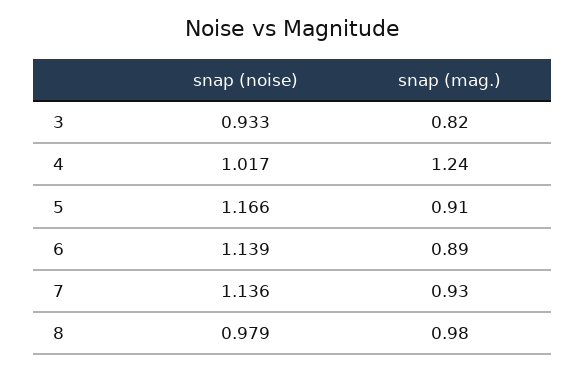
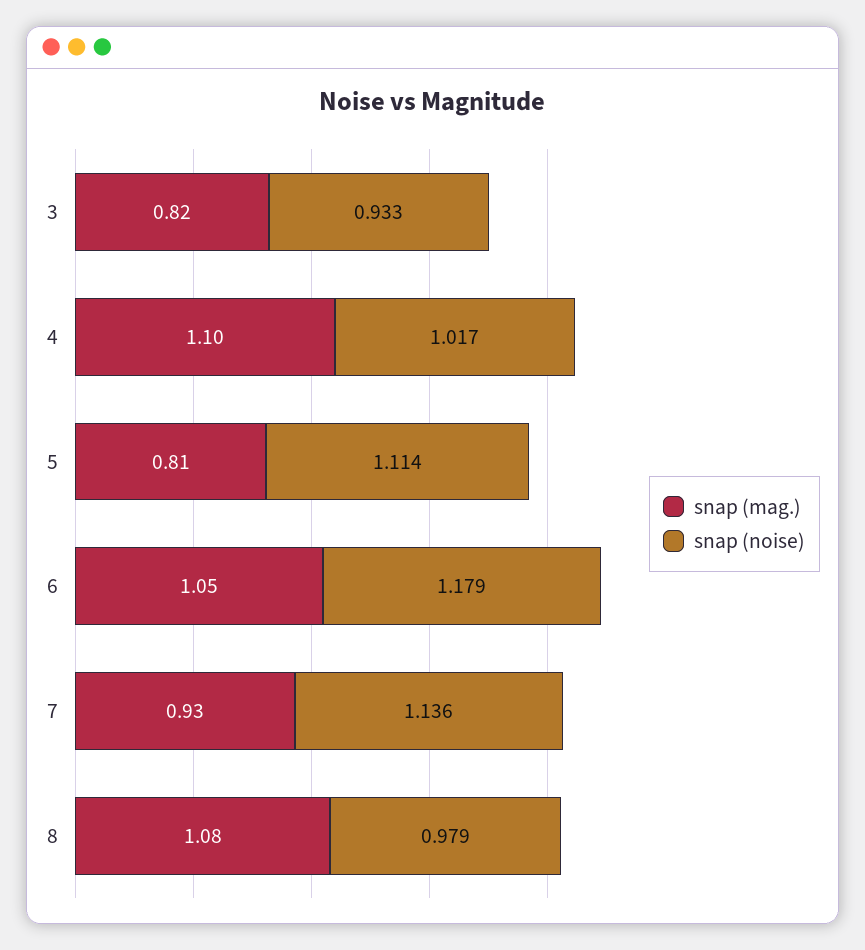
  {
    "snap (noise)": {
      "3": 0.933,
      "4": 1.017,
-     "5": 1.166,
+     "5": 1.114,
-     "6": 1.139,
+     "6": 1.179,
      "7": 1.136,
      "8": 0.979
    },
    "snap (mag.)": {
      "3": 0.82,
-     "4": 1.24,
+     "4": 1.1,
-     "5": 0.91,
+     "5": 0.81,
-     "6": 0.89,
+     "6": 1.05,
      "7": 0.93,
-     "8": 0.98
+     "8": 1.08
    }
  }

